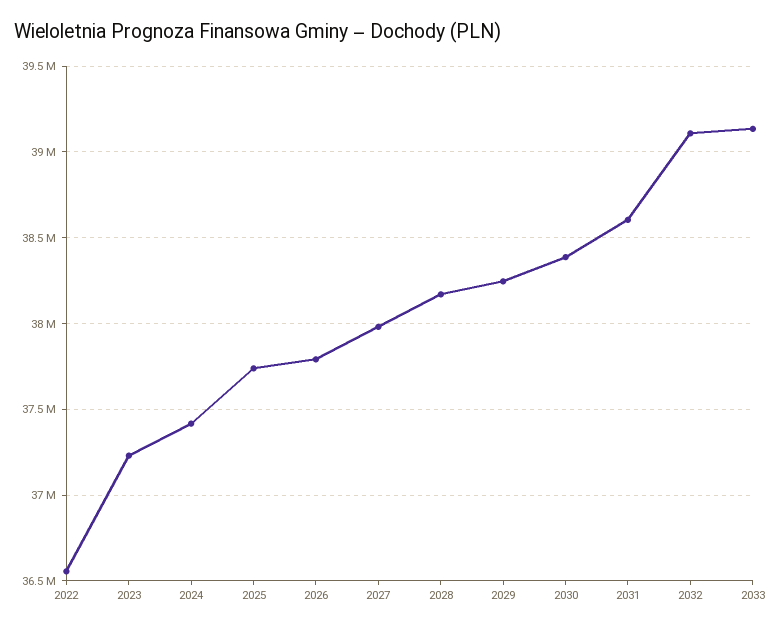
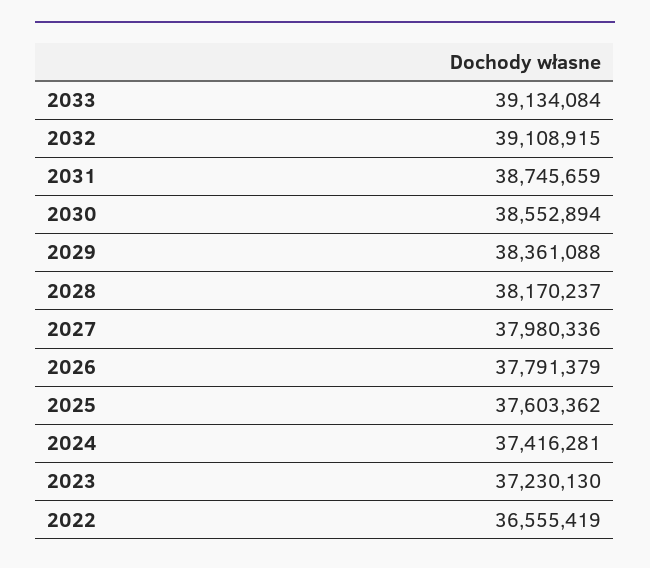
  {
    "2022": 36555419,
    "2023": 37230130,
    "2024": 37416281,
-   "2025": 37750000,
+   "2025": 37603362,
    "2026": 37791379,
    "2027": 37980336,
    "2028": 38170237,
-   "2029": 38250000,
+   "2029": 38361088,
-   "2030": 38400000,
+   "2030": 38552894,
-   "2031": 38600000,
+   "2031": 38745659,
    "2032": 39108915,
    "2033": 39134084
  }

